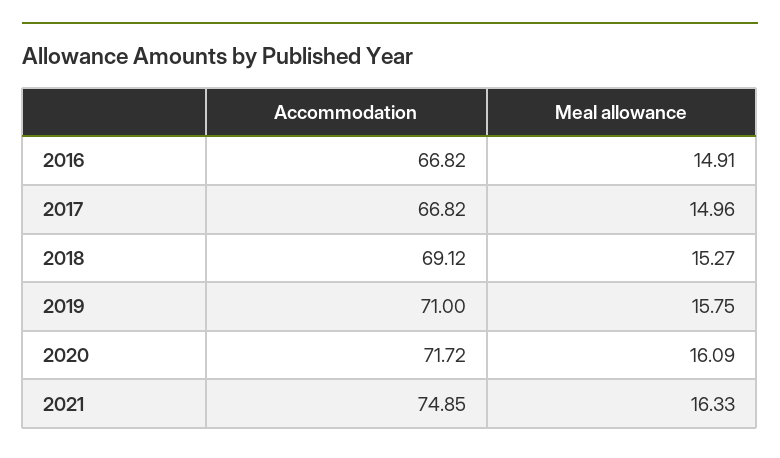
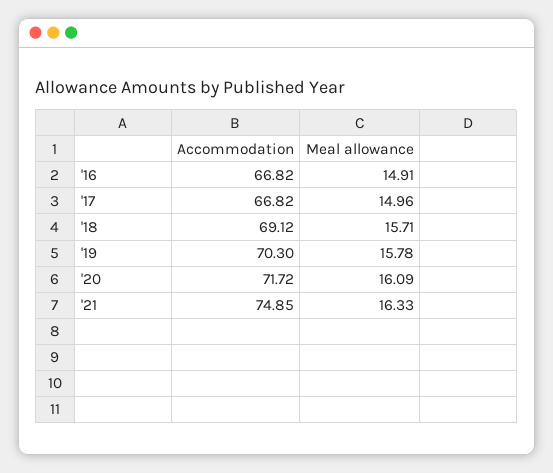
  {
    "Accommodation": {
      "2016": 66.82,
      "2017": 66.82,
      "2018": 69.12,
-     "2019": 71,
+     "2019": 70.3,
      "2020": 71.72,
      "2021": 74.85
    },
    "Meal allowance": {
      "2016": 14.91,
      "2017": 14.96,
-     "2018": 15.27,
+     "2018": 15.71,
-     "2019": 15.75,
+     "2019": 15.78,
      "2020": 16.09,
      "2021": 16.33
    }
  }

